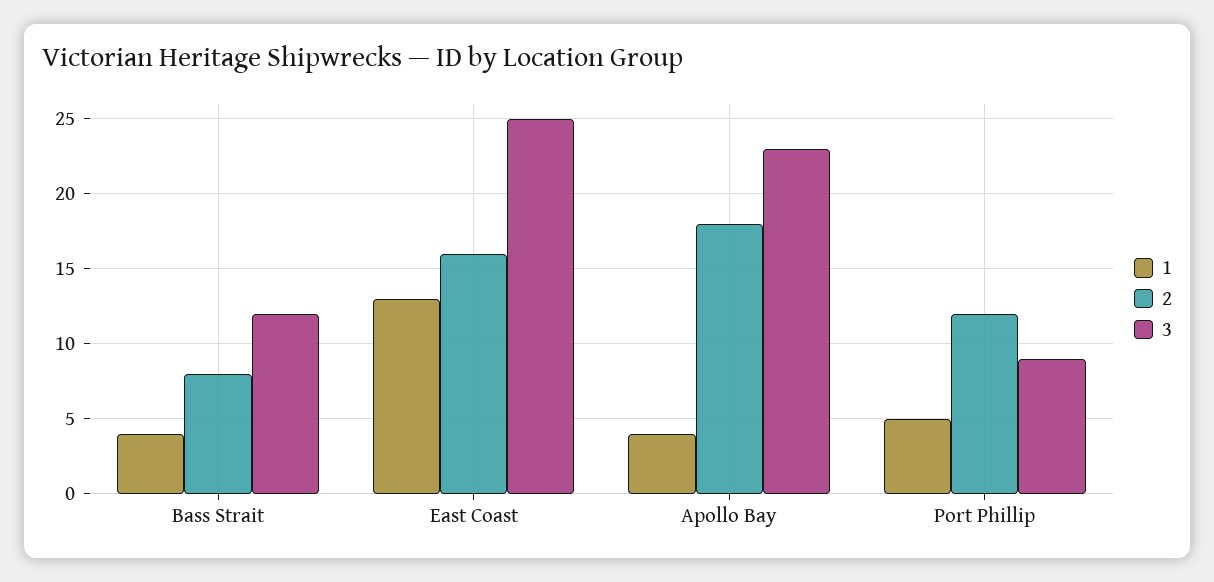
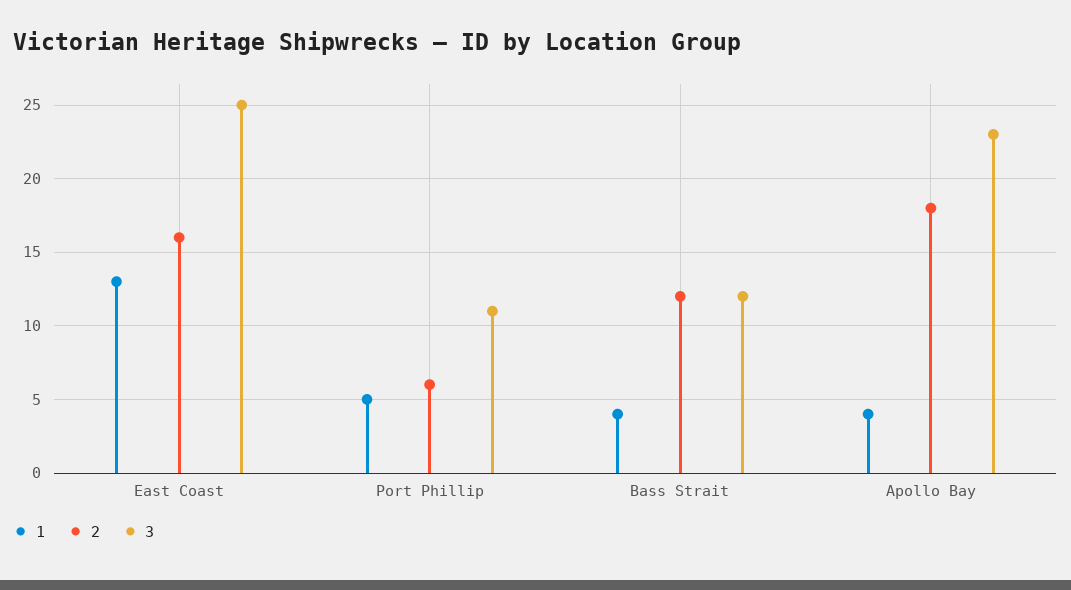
  {
    "1": {
      "Bass Strait": 4,
      "East Coast": 13,
      "Apollo Bay": 4,
      "Port Phillip": 5
    },
    "2": {
-     "Bass Strait": 8,
+     "Bass Strait": 12,
      "East Coast": 16,
      "Apollo Bay": 18,
-     "Port Phillip": 12
+     "Port Phillip": 6
    },
    "3": {
      "Bass Strait": 12,
      "East Coast": 25,
      "Apollo Bay": 23,
-     "Port Phillip": 9
+     "Port Phillip": 11
    }
  }

